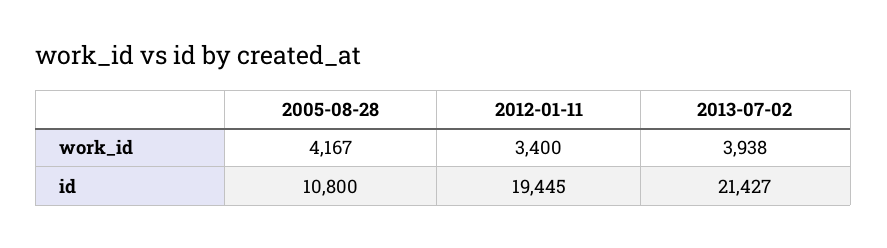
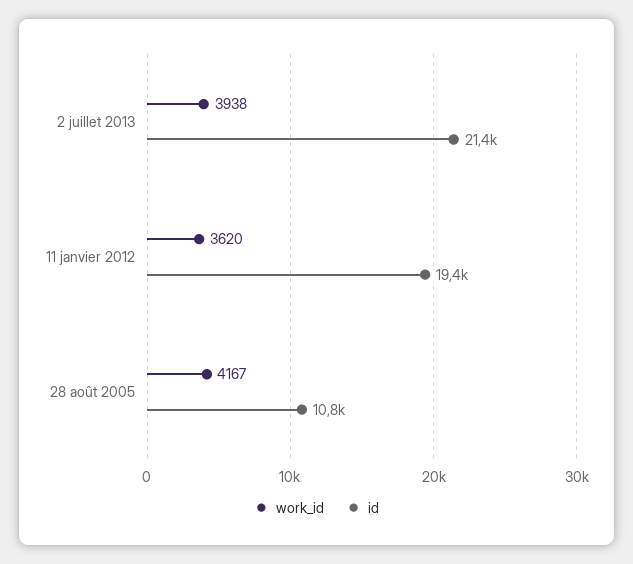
  {
    "work_id": {
      "2005-08-28": 4167,
-     "2012-01-11": 3400,
+     "2012-01-11": 3620,
      "2013-07-02": 3938
    },
    "id": {
      "2005-08-28": 10800,
      "2012-01-11": 19445,
      "2013-07-02": 21427
    }
  }

